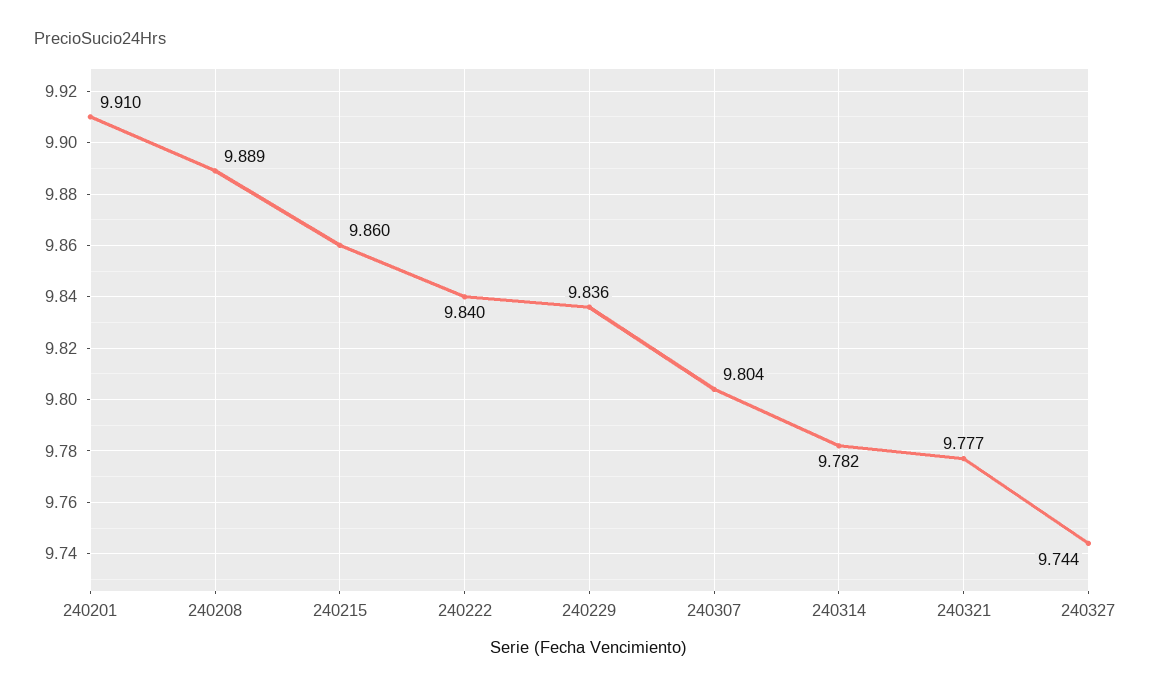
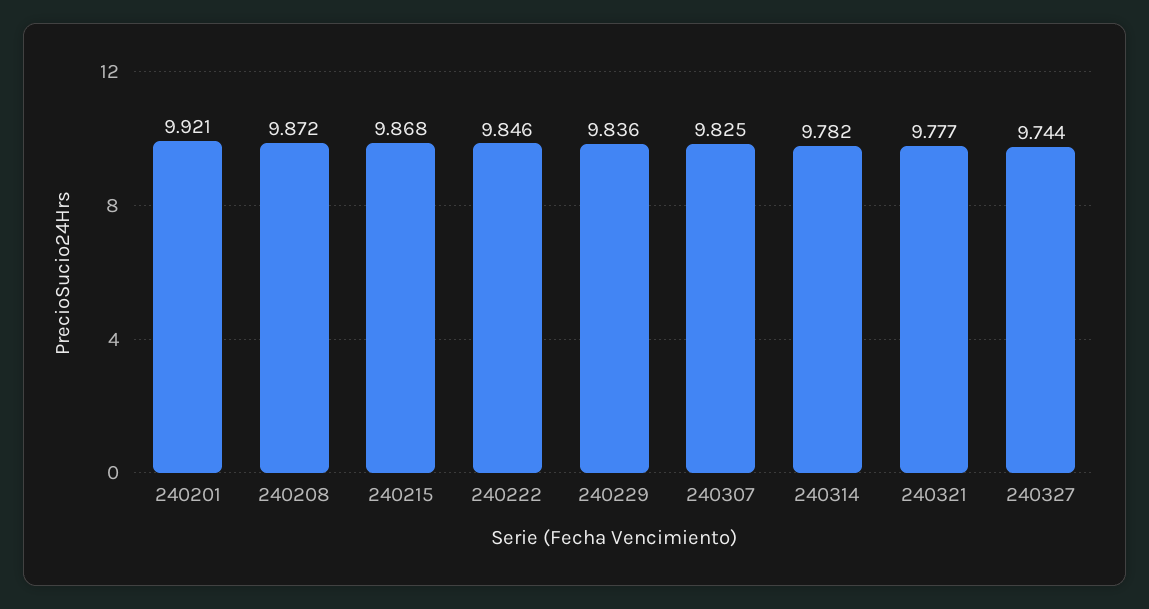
  {
-   "240201": 9.91,
+   "240201": 9.921,
-   "240208": 9.889,
+   "240208": 9.872,
-   "240215": 9.86,
+   "240215": 9.868,
-   "240222": 9.84,
+   "240222": 9.846,
    "240229": 9.836,
-   "240307": 9.804,
+   "240307": 9.825,
    "240314": 9.782,
    "240321": 9.777,
    "240327": 9.744
  }

